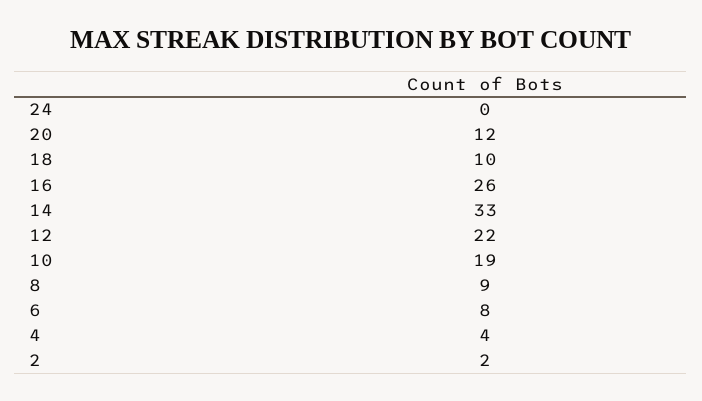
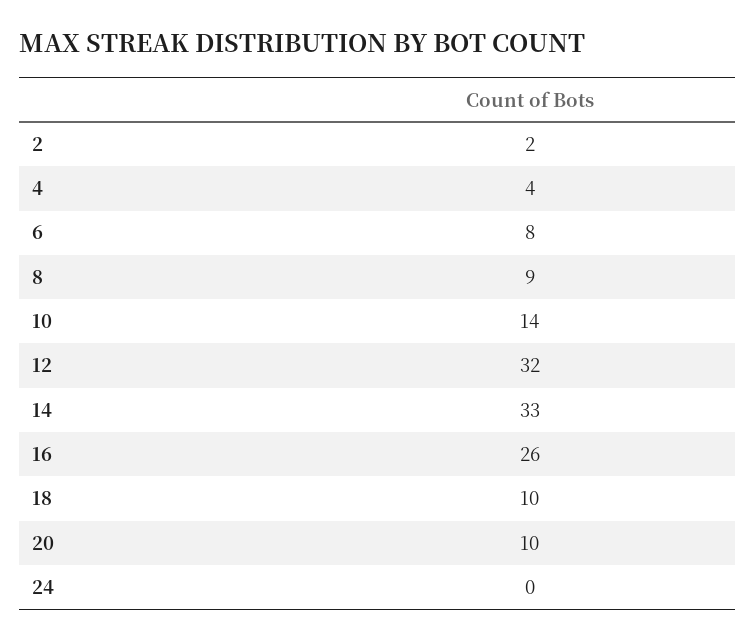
  {
    "24": 0,
-   "20": 12,
+   "20": 10,
    "18": 10,
    "16": 26,
    "14": 33,
-   "12": 22,
+   "12": 32,
-   "10": 19,
+   "10": 14,
    "8": 9,
    "6": 8,
    "4": 4,
    "2": 2
  }

